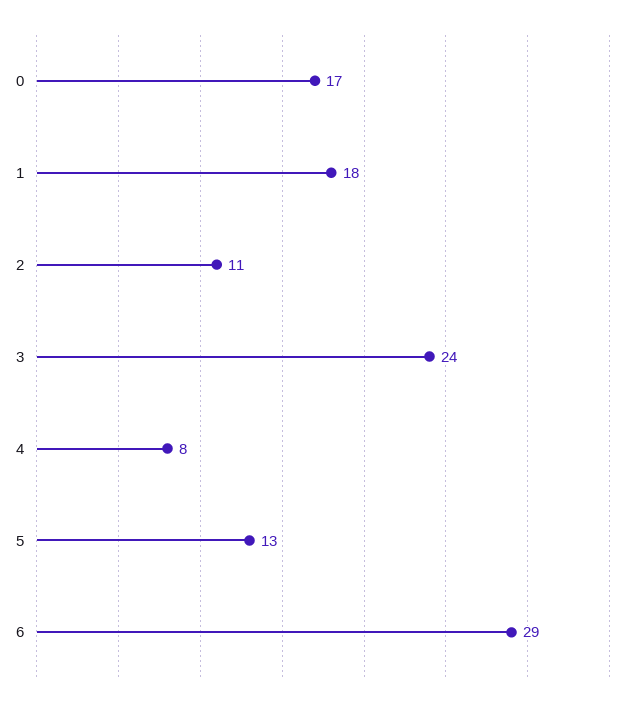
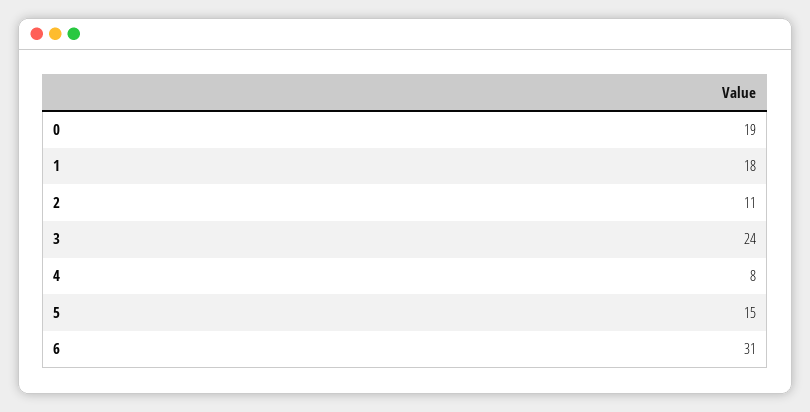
  {
-   "0": 17,
+   "0": 19,
    "1": 18,
    "2": 11,
    "3": 24,
    "4": 8,
-   "5": 13,
+   "5": 15,
-   "6": 29
+   "6": 31
  }

